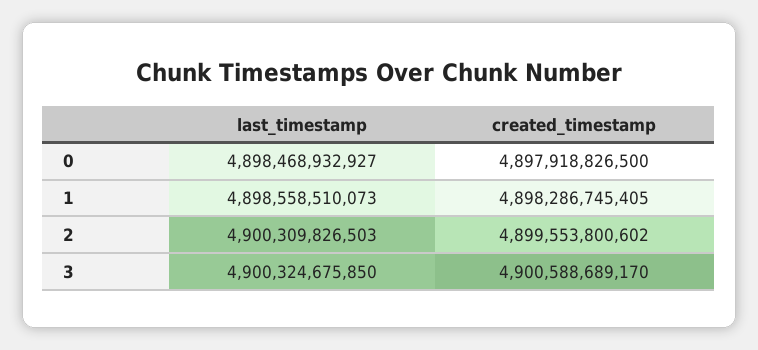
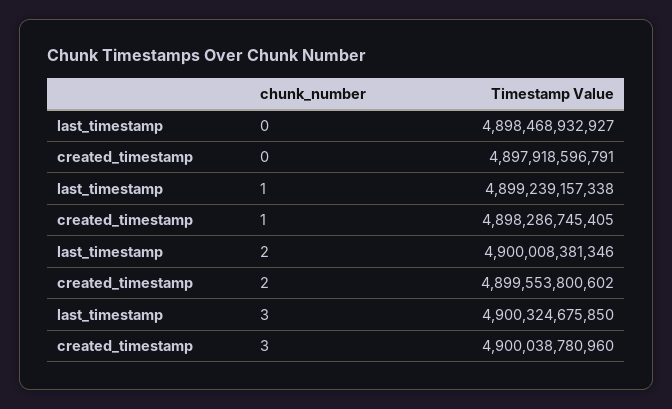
  {
    "last_timestamp": {
      "0": 4898468932927,
-     "1": 4898558510073,
+     "1": 4899239157338,
-     "2": 4900309826503,
+     "2": 4900008381346,
      "3": 4900324675850
    },
    "created_timestamp": {
-     "0": 4897918826500,
+     "0": 4897918596791,
      "1": 4898286745405,
      "2": 4899553800602,
-     "3": 4900588689170
+     "3": 4900038780960
    }
  }

